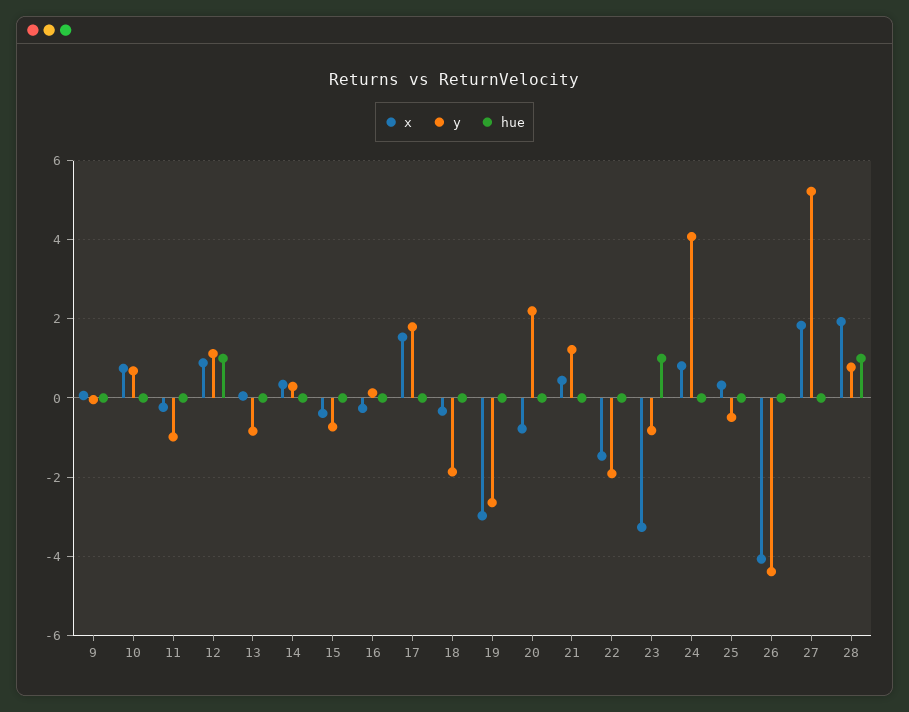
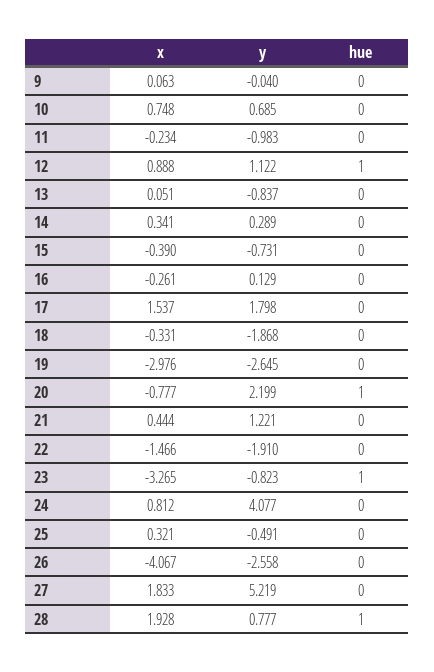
  {
    "x": {
      "9": 0.063,
      "10": 0.748,
      "11": -0.234,
      "12": 0.888,
      "13": 0.051,
      "14": 0.341,
      "15": -0.39,
      "16": -0.261,
      "17": 1.537,
      "18": -0.331,
      "19": -2.976,
      "20": -0.777,
      "21": 0.444,
      "22": -1.466,
      "23": -3.265,
      "24": 0.812,
      "25": 0.321,
      "26": -4.067,
      "27": 1.833,
      "28": 1.928
    },
    "y": {
      "9": -0.04,
      "10": 0.685,
      "11": -0.983,
      "12": 1.122,
      "13": -0.837,
      "14": 0.289,
      "15": -0.731,
      "16": 0.129,
      "17": 1.798,
      "18": -1.868,
      "19": -2.645,
      "20": 2.199,
      "21": 1.221,
      "22": -1.91,
      "23": -0.823,
      "24": 4.077,
      "25": -0.491,
-     "26": -4.4,
+     "26": -2.558,
      "27": 5.219,
      "28": 0.777
    },
    "hue": {
      "9": 0,
      "10": 0,
      "11": 0,
      "12": 1,
      "13": 0,
      "14": 0,
      "15": 0,
      "16": 0,
      "17": 0,
      "18": 0,
      "19": 0,
-     "20": 0,
+     "20": 1,
      "21": 0,
      "22": 0,
      "23": 1,
      "24": 0,
      "25": 0,
      "26": 0,
      "27": 0,
      "28": 1
    }
  }

